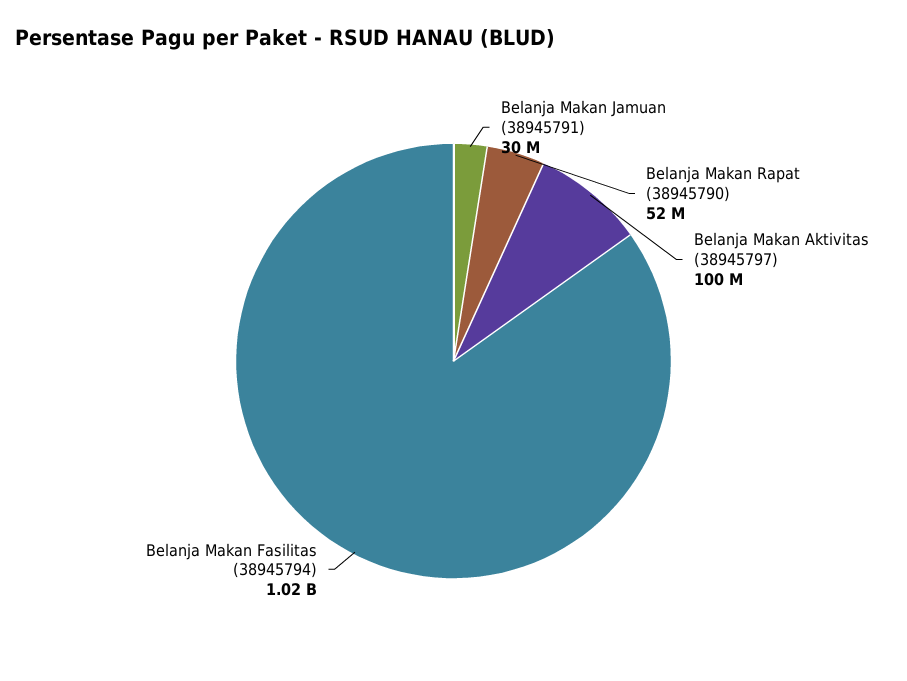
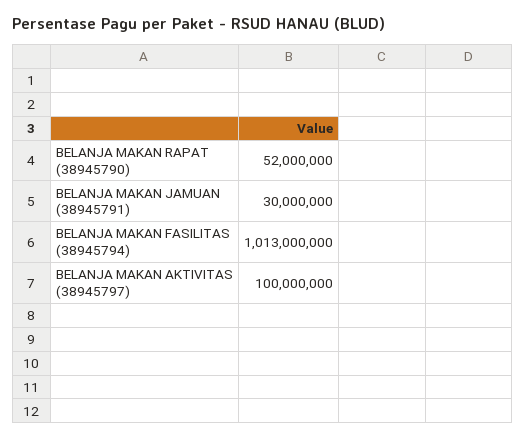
  {
    "Belanja Makan Jamuan (38945791)": 30000000,
    "Belanja Makan Rapat (38945790)": 52000000,
    "Belanja Makan Aktivitas (38945797)": 100000000,
-   "Belanja Makan Fasilitas (38945794)": 1020000000
+   "Belanja Makan Fasilitas (38945794)": 1013000000
  }

